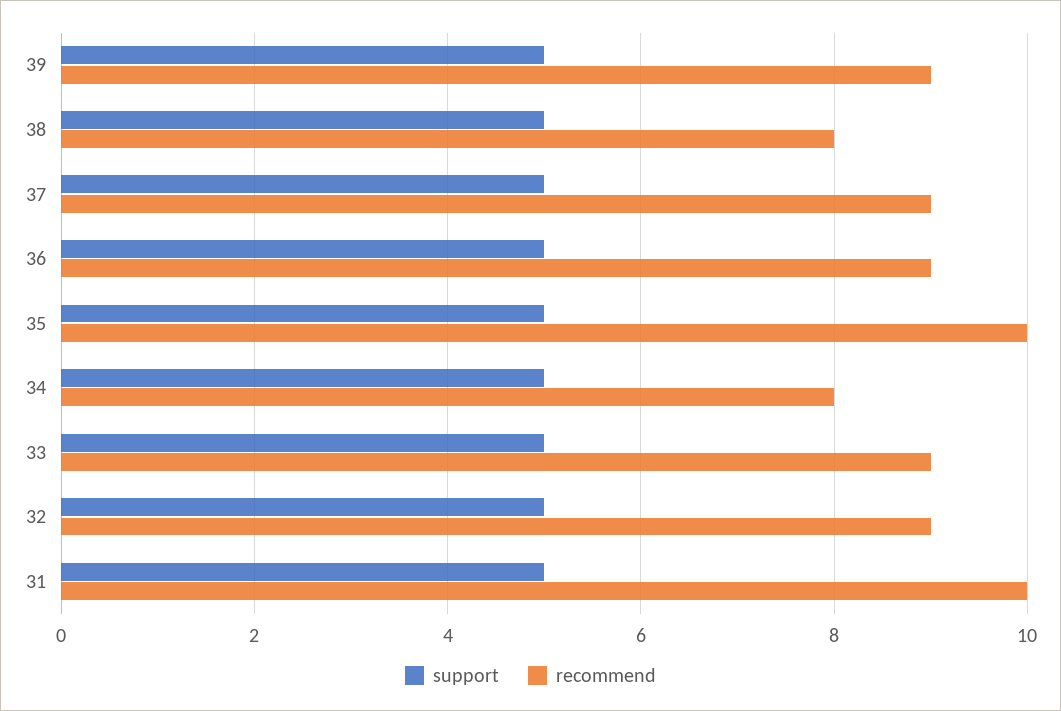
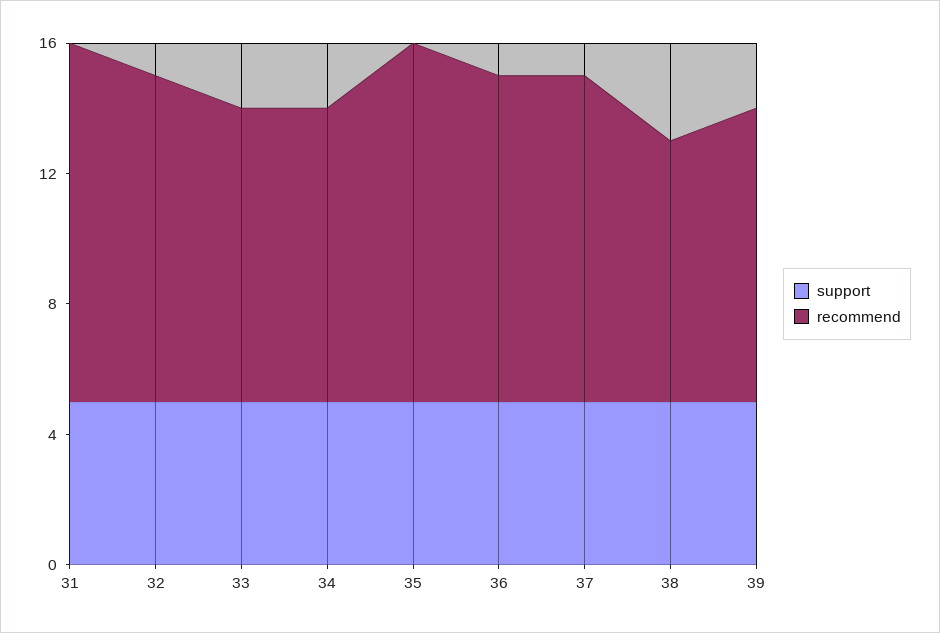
  {
    "support": {
      "39": 5,
      "38": 5,
      "37": 5,
      "36": 5,
      "35": 5,
      "34": 5,
      "33": 5,
      "32": 5,
      "31": 5
    },
    "recommend": {
      "39": 9,
      "38": 8,
-     "37": 9,
+     "37": 10,
-     "36": 9,
+     "36": 10,
-     "35": 10,
+     "35": 11,
-     "34": 8,
+     "34": 9,
      "33": 9,
-     "32": 9,
+     "32": 10,
-     "31": 10
+     "31": 11
    }
  }

